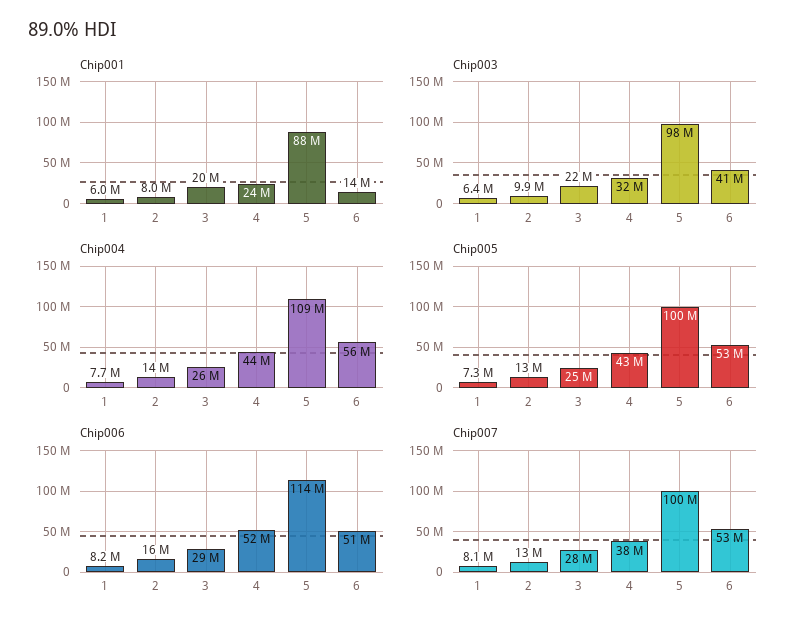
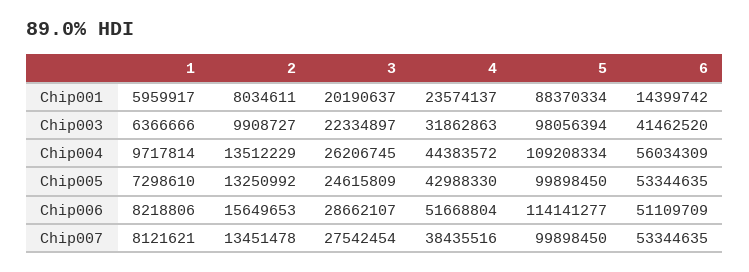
  {
    "Chip001": {
      "1": 5959917,
      "2": 8034611,
      "3": 20190637,
      "4": 23574137,
      "5": 88370334,
      "6": 14399742
    },
    "Chip003": {
      "1": 6366666,
      "2": 9908727,
      "3": 22334897,
      "4": 31862863,
      "5": 98056394,
      "6": 41462520
    },
    "Chip004": {
-     "1": 7700000,
+     "1": 9717814,
      "2": 13512229,
      "3": 26206745,
      "4": 44383572,
      "5": 109208334,
      "6": 56034309
    },
    "Chip005": {
      "1": 7298610,
      "2": 13250992,
      "3": 24615809,
      "4": 42988330,
      "5": 99898450,
      "6": 53344635
    },
    "Chip006": {
      "1": 8218806,
      "2": 15649653,
      "3": 28662107,
      "4": 51668804,
      "5": 114141277,
      "6": 51109709
    },
    "Chip007": {
      "1": 8121621,
      "2": 13451478,
      "3": 27542454,
      "4": 38435516,
      "5": 99898450,
      "6": 53344635
    }
  }

